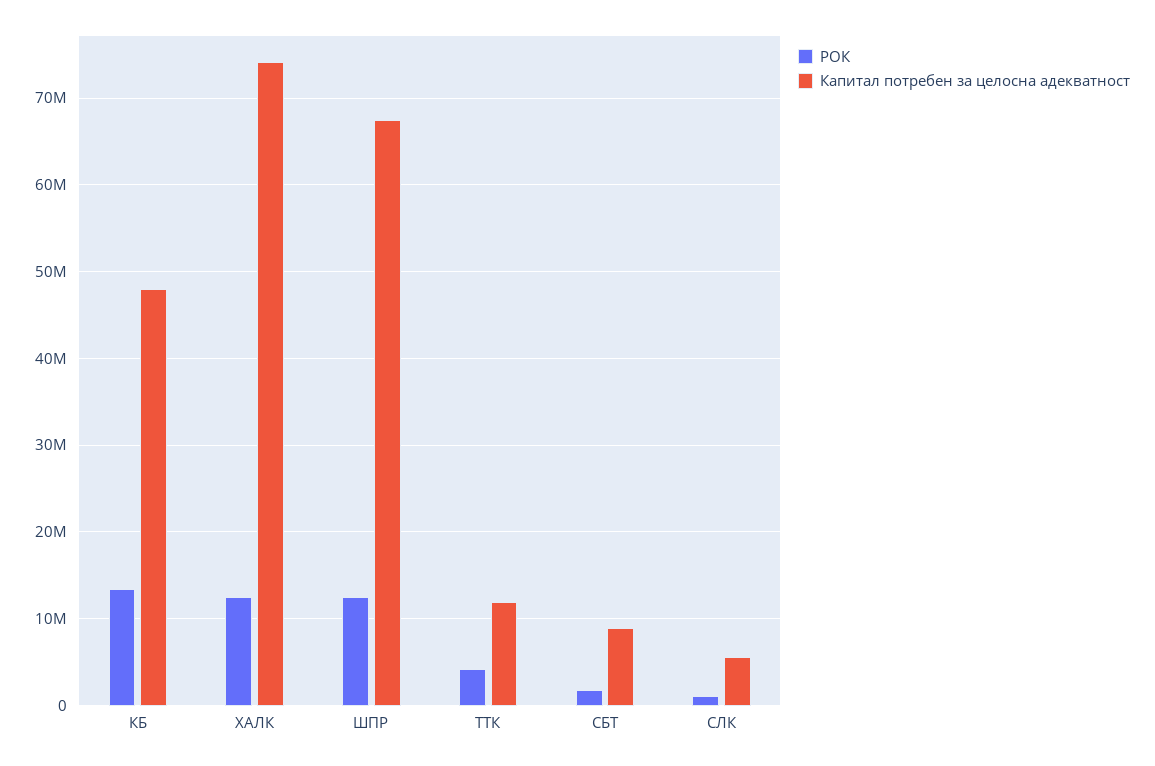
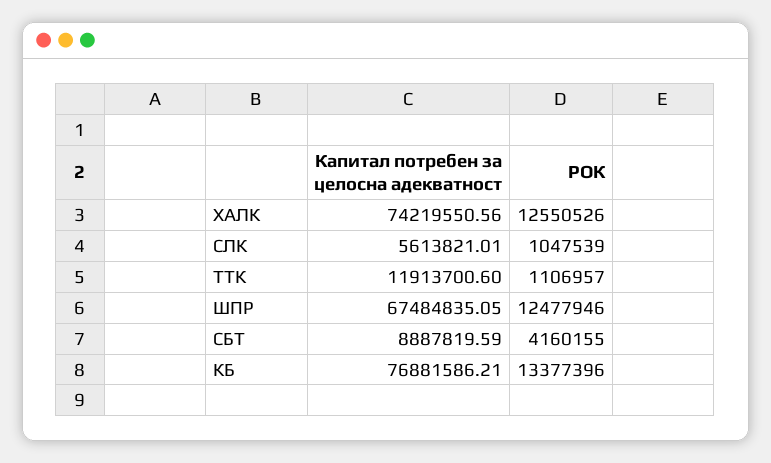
  {
    "РОК": {
      "КБ": 13377396,
      "ХАЛК": 12550526,
      "ШПР": 12477946,
-     "ТТК": 4000000,
+     "ТТК": 1106957,
-     "СБТ": 2000000,
+     "СБТ": 4160155,
      "СЛК": 1047539
    },
    "Капитал потребен за целосна адекватност": {
-     "КБ": 48000000,
+     "КБ": 76881586.21,
      "ХАЛК": 74219550.56,
      "ШПР": 67484835.05,
      "ТТК": 11913700.6,
      "СБТ": 8887819.59,
      "СЛК": 5613821.01
    }
  }

